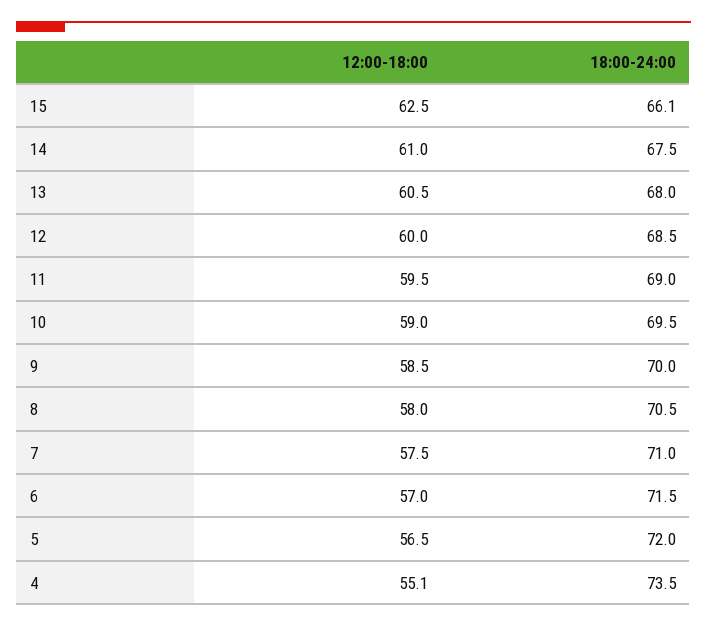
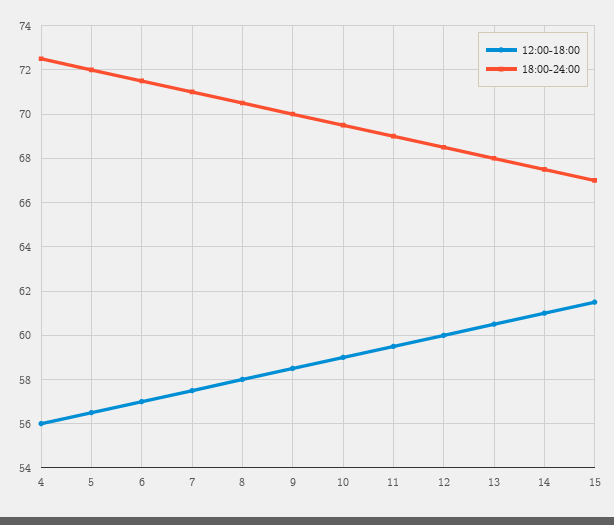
  {
    "12:00-18:00": {
-     "15": 62.5,
+     "15": 61.5,
      "14": 61,
      "13": 60.5,
      "12": 60,
      "11": 59.5,
      "10": 59,
      "9": 58.5,
      "8": 58,
      "7": 57.5,
      "6": 57,
      "5": 56.5,
-     "4": 55.1
+     "4": 56
    },
    "18:00-24:00": {
-     "15": 66.1,
+     "15": 67,
      "14": 67.5,
      "13": 68,
      "12": 68.5,
      "11": 69,
      "10": 69.5,
      "9": 70,
      "8": 70.5,
      "7": 71,
      "6": 71.5,
      "5": 72,
-     "4": 73.5
+     "4": 72.5
    }
  }

